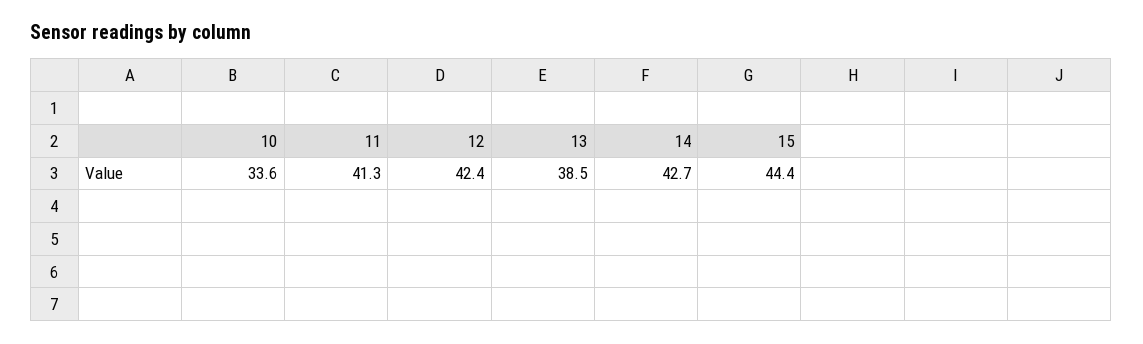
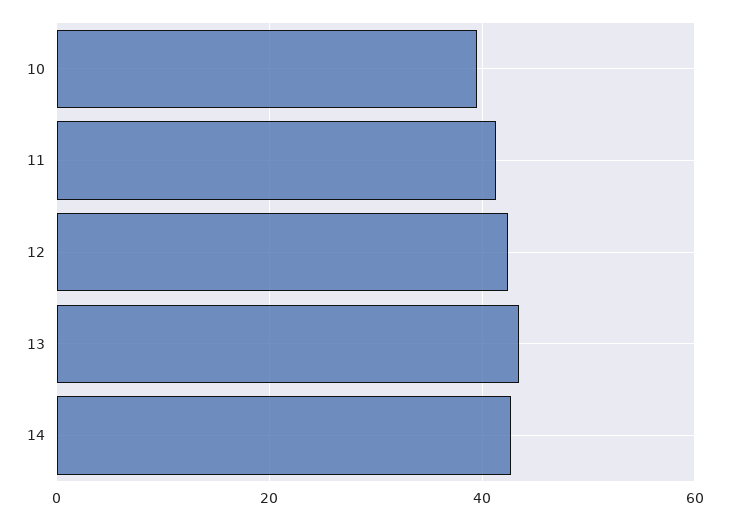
  {
-   "10": 33.6,
+   "10": 40,
    "11": 41.3,
    "12": 42.4,
-   "13": 38.5,
+   "13": 44,
-   "14": 42.7,
+   "14": 42.7
-   "15": 44.4
  }

